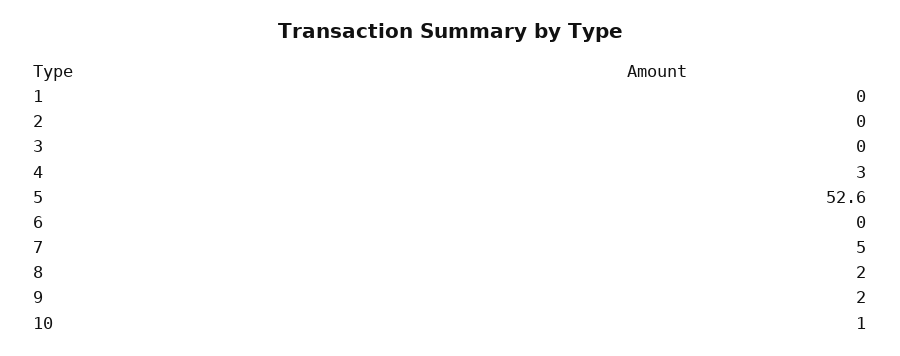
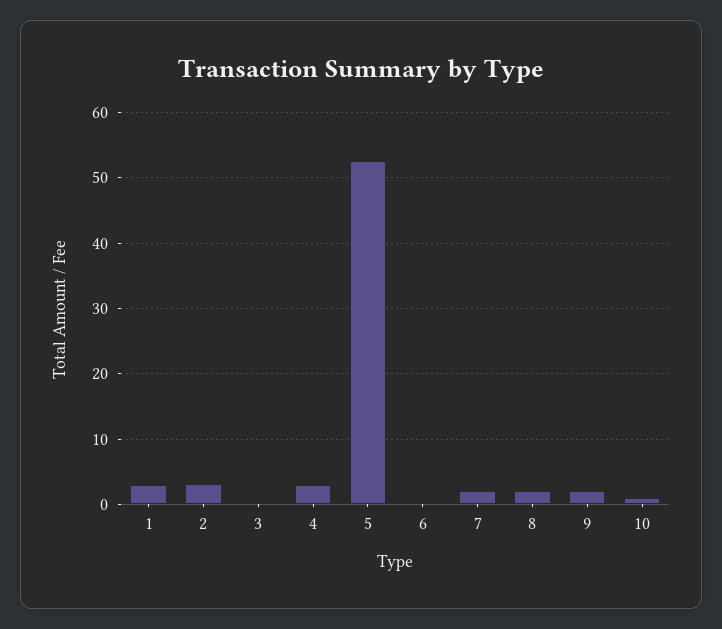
  {
-   "1": 0,
+   "1": 3,
-   "2": 0,
+   "2": 3,
    "3": 0,
    "4": 3,
    "5": 52.6,
    "6": 0,
-   "7": 5,
+   "7": 2,
    "8": 2,
    "9": 2,
    "10": 1
  }

